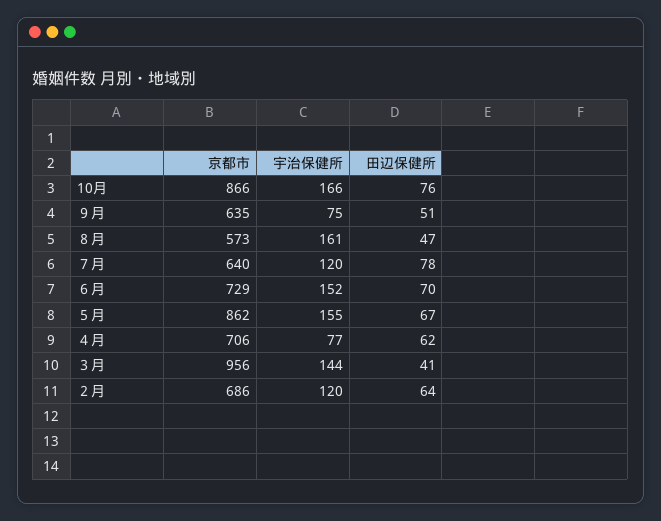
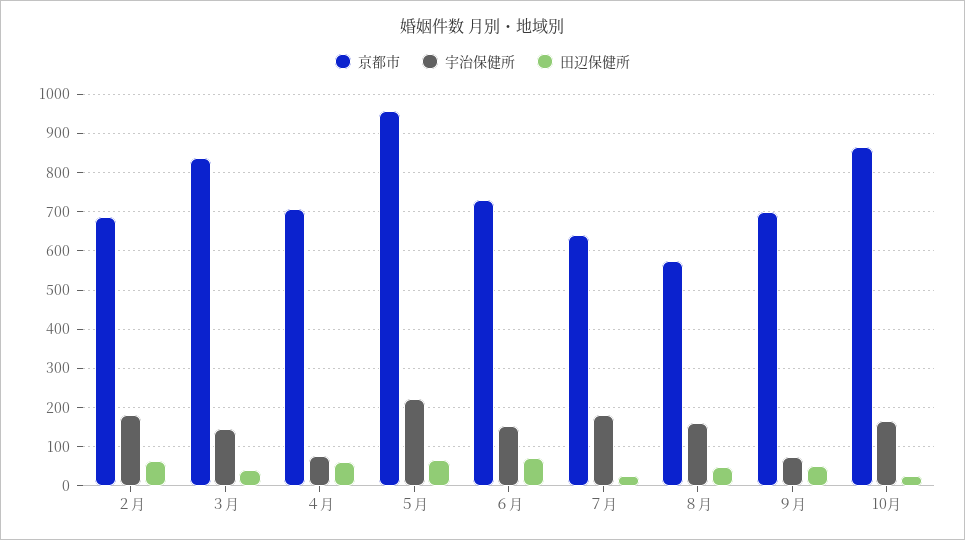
  {
    "京都市": {
      "10月": 866,
-     "９月": 635,
+     "９月": 700,
      "８月": 573,
      "７月": 640,
      "６月": 729,
-     "５月": 862,
+     "５月": 960,
      "４月": 706,
-     "３月": 956,
+     "３月": 840,
      "２月": 686
    },
    "宇治保健所": {
      "10月": 166,
      "９月": 75,
      "８月": 161,
-     "７月": 120,
+     "７月": 180,
      "６月": 152,
-     "５月": 155,
+     "５月": 220,
      "４月": 77,
      "３月": 144,
-     "２月": 120
+     "２月": 180
    },
    "田辺保健所": {
-     "10月": 76,
+     "10月": 20,
      "９月": 51,
      "８月": 47,
-     "７月": 78,
+     "７月": 20,
      "６月": 70,
      "５月": 67,
      "４月": 62,
      "３月": 41,
      "２月": 64
    }
  }

